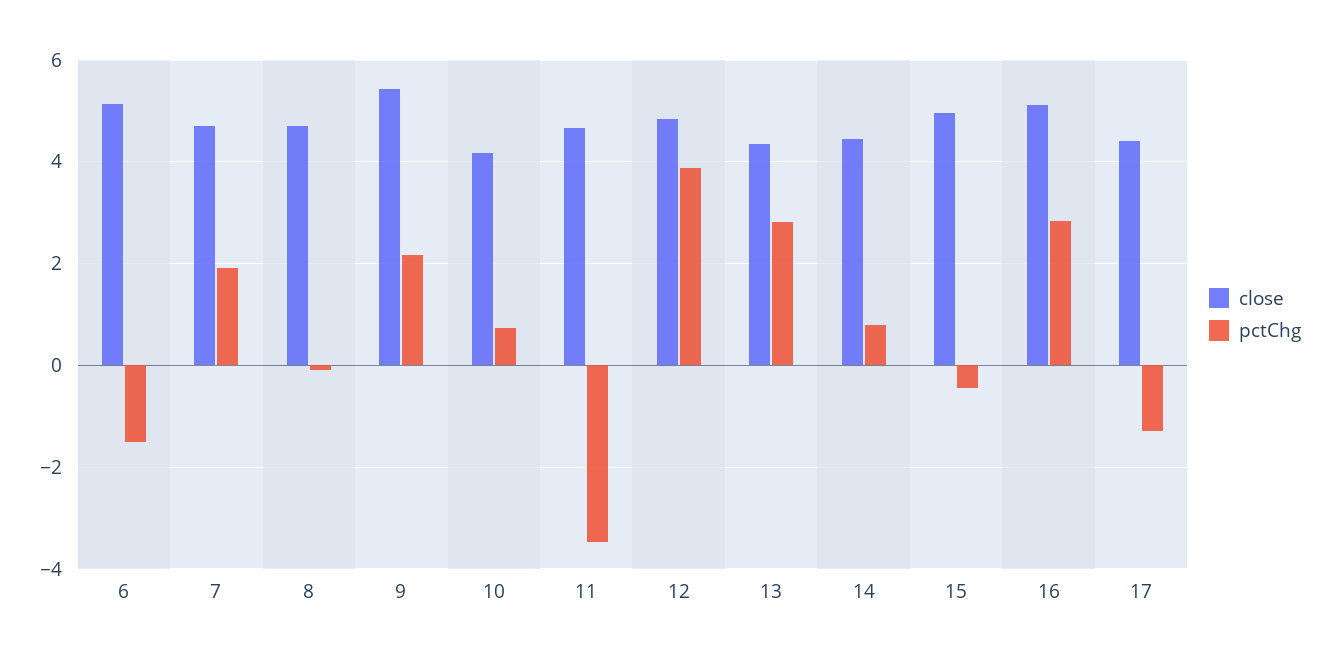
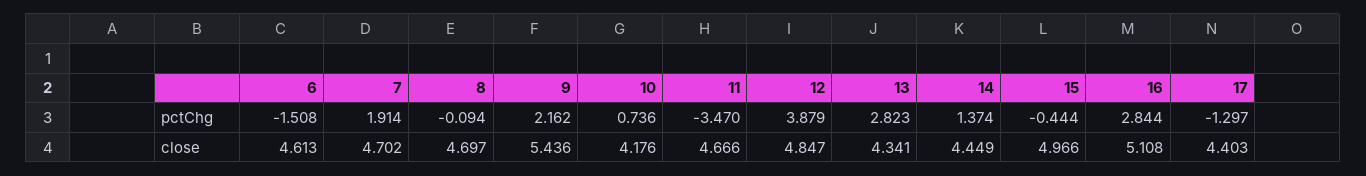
  {
    "close": {
-     "6": 5.2,
+     "6": 4.613,
      "7": 4.702,
      "8": 4.697,
      "9": 5.436,
      "10": 4.176,
      "11": 4.666,
      "12": 4.847,
      "13": 4.341,
      "14": 4.449,
      "15": 4.966,
      "16": 5.108,
      "17": 4.403
    },
    "pctChg": {
      "6": -1.508,
      "7": 1.914,
      "8": -0.094,
      "9": 2.162,
      "10": 0.736,
      "11": -3.47,
      "12": 3.879,
      "13": 2.823,
-     "14": 0.8,
+     "14": 1.374,
      "15": -0.444,
      "16": 2.844,
      "17": -1.297
    }
  }

